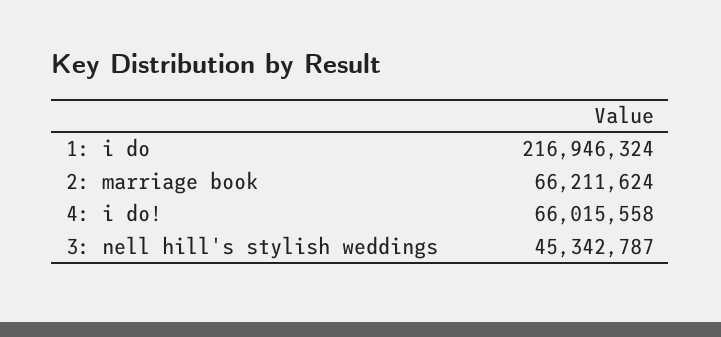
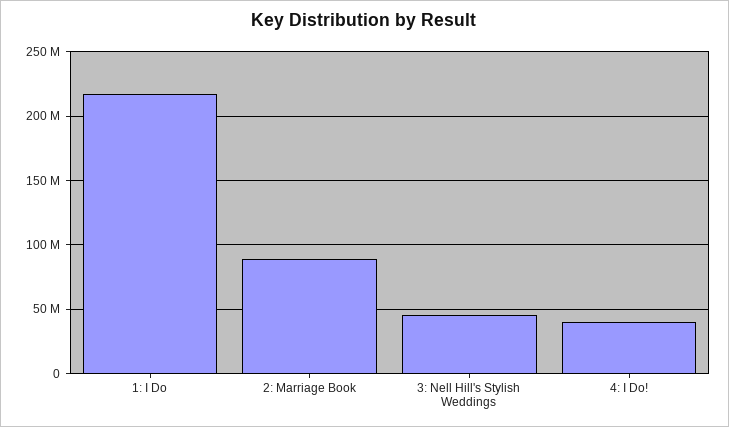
  {
    "1: i do": 216946324,
-   "2: marriage book": 66211624,
+   "2: marriage book": 90000000,
-   "4: i do!": 66015558,
+   "4: i do!": 40000000,
    "3: nell hill's stylish weddings": 45342787
  }

